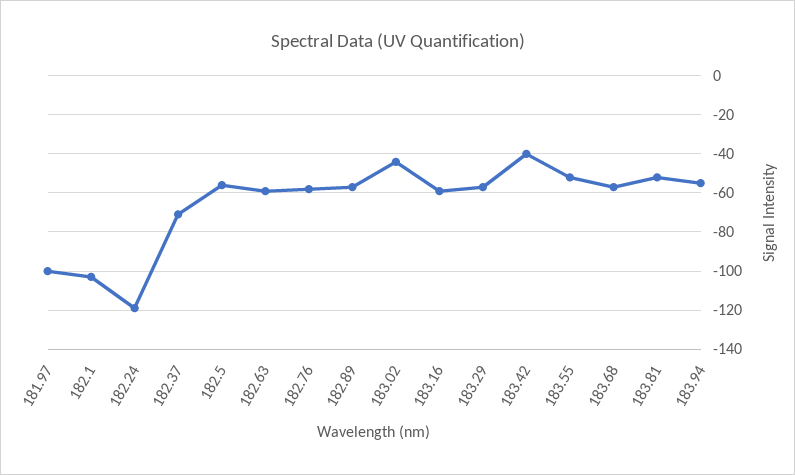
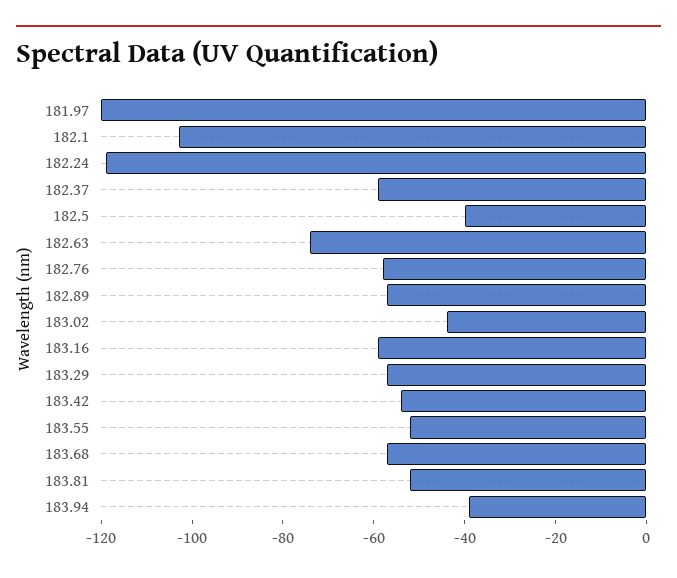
  {
-   "181.97": -100,
+   "181.97": -120,
    "182.1": -105,
    "182.24": -120,
-   "182.37": -70,
+   "182.37": -60,
-   "182.5": -55,
+   "182.5": -40,
-   "182.63": -60,
+   "182.63": -75,
    "182.76": -60,
    "182.89": -55,
    "183.02": -45,
    "183.16": -60,
    "183.29": -55,
-   "183.42": -40,
+   "183.42": -55,
    "183.55": -50,
    "183.68": -55,
    "183.81": -50,
-   "183.94": -55
+   "183.94": -40
  }

